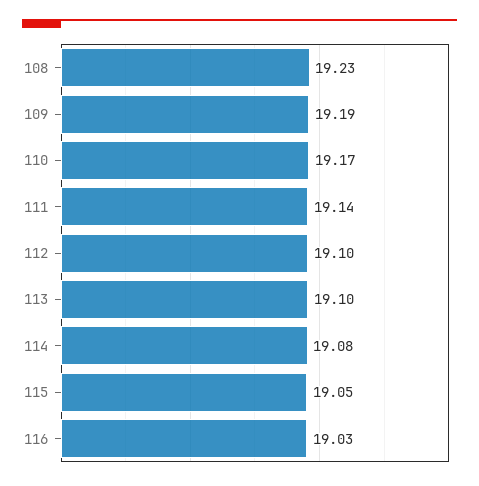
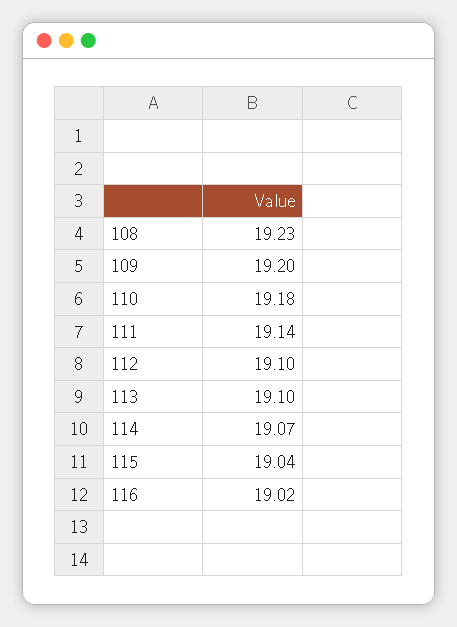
  {
    "108": 19.23,
-   "109": 19.19,
+   "109": 19.2,
-   "110": 19.17,
+   "110": 19.18,
    "111": 19.14,
    "112": 19.1,
    "113": 19.1,
-   "114": 19.08,
+   "114": 19.07,
-   "115": 19.05,
+   "115": 19.04,
-   "116": 19.03
+   "116": 19.02
  }

